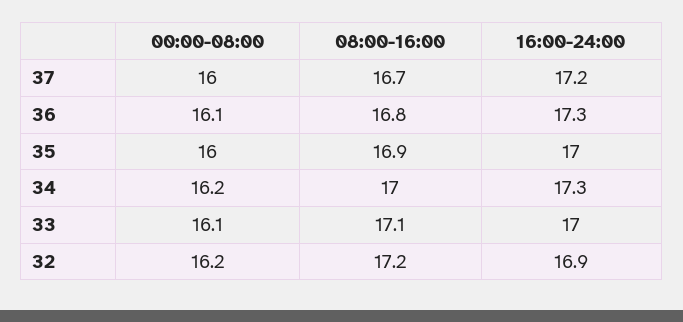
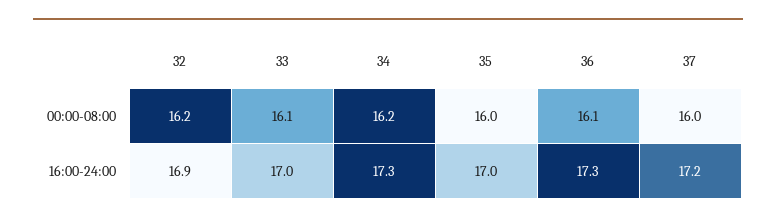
  {
    "00:00-08:00": {
      "37": 16,
      "36": 16.1,
      "35": 16,
      "34": 16.2,
      "33": 16.1,
      "32": 16.2
    },
-   "08:00-16:00": {
-     "37": 16.7,
-     "36": 16.8,
-     "35": 16.9,
-     "34": 17,
-     "33": 17.1,
-     "32": 17.2
-   },
    "16:00-24:00": {
      "37": 17.2,
      "36": 17.3,
      "35": 17,
      "34": 17.3,
      "33": 17,
      "32": 16.9
    }
  }

